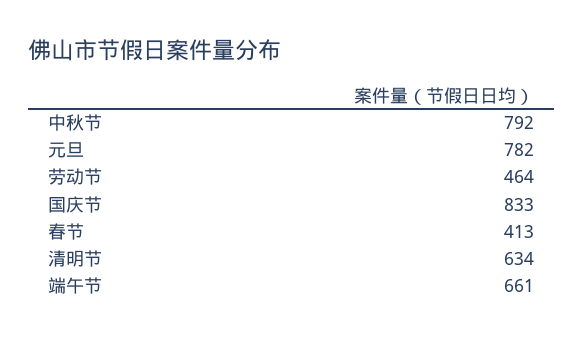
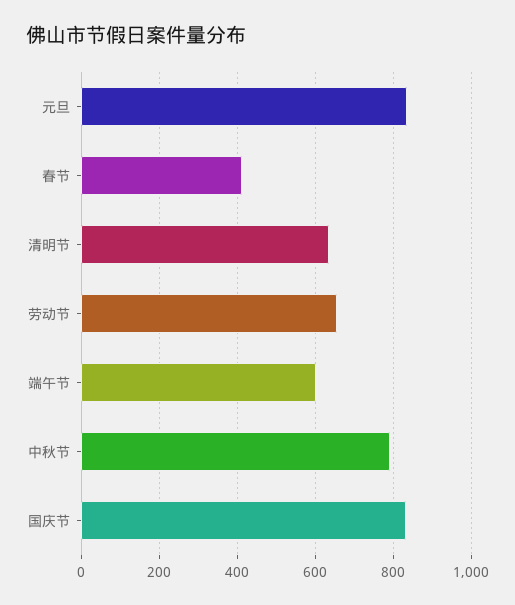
  {
    "中秋节": 792,
-   "元旦": 782,
+   "元旦": 840,
-   "劳动节": 464,
+   "劳动节": 660,
    "国庆节": 833,
    "春节": 413,
    "清明节": 634,
-   "端午节": 661
+   "端午节": 600
  }

